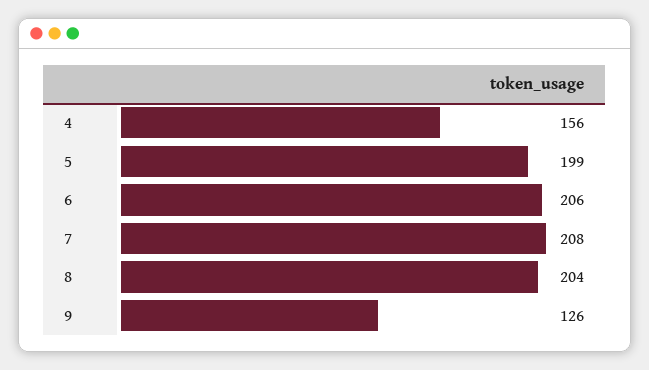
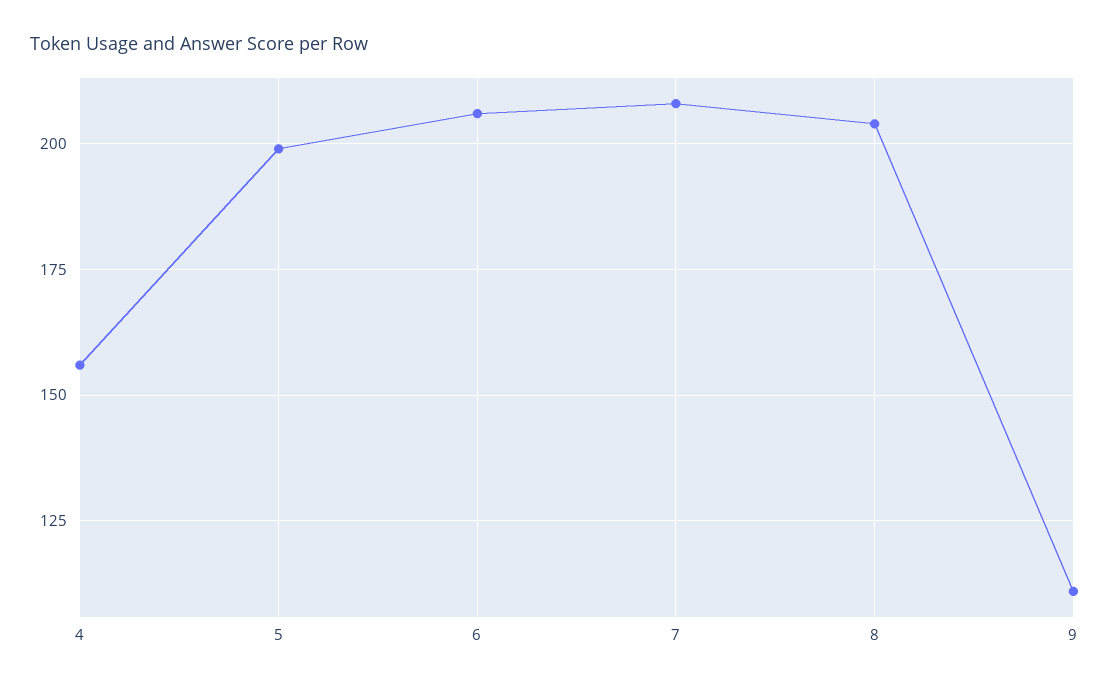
  {
    "4": 156,
    "5": 199,
    "6": 206,
    "7": 208,
    "8": 204,
-   "9": 126
+   "9": 110
  }

